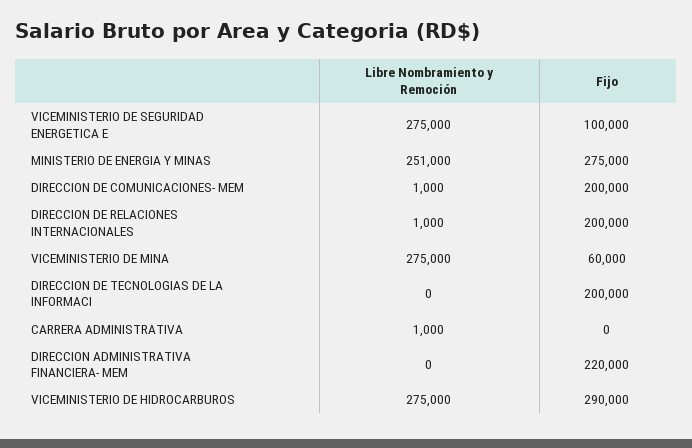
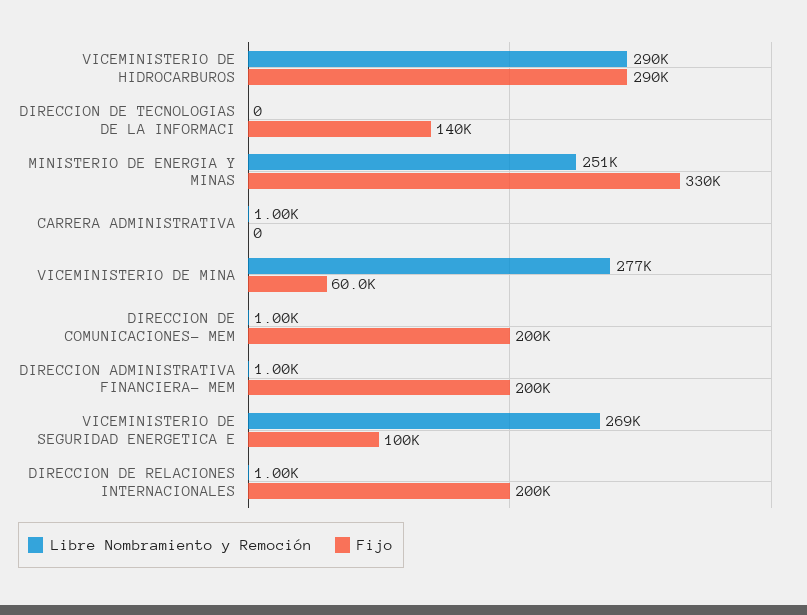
  {
    "Libre Nombramiento y Remoción": {
-     "VICEMINISTERIO DE SEGURIDAD ENERGETICA E": 275000,
+     "VICEMINISTERIO DE SEGURIDAD ENERGETICA E": 269000,
      "MINISTERIO DE ENERGIA Y MINAS": 251000,
      "DIRECCION DE COMUNICACIONES- MEM": 1000,
      "DIRECCION DE RELACIONES INTERNACIONALES": 1000,
-     "VICEMINISTERIO DE MINA": 275000,
+     "VICEMINISTERIO DE MINA": 277000,
      "DIRECCION DE TECNOLOGIAS DE LA INFORMACI": 0,
      "CARRERA ADMINISTRATIVA": 1000,
-     "DIRECCION ADMINISTRATIVA FINANCIERA- MEM": 0,
+     "DIRECCION ADMINISTRATIVA FINANCIERA- MEM": 1000,
-     "VICEMINISTERIO DE HIDROCARBUROS": 275000
+     "VICEMINISTERIO DE HIDROCARBUROS": 290000
    },
    "Fijo": {
      "VICEMINISTERIO DE SEGURIDAD ENERGETICA E": 100000,
-     "MINISTERIO DE ENERGIA Y MINAS": 275000,
+     "MINISTERIO DE ENERGIA Y MINAS": 330000,
      "DIRECCION DE COMUNICACIONES- MEM": 200000,
      "DIRECCION DE RELACIONES INTERNACIONALES": 200000,
      "VICEMINISTERIO DE MINA": 60000,
-     "DIRECCION DE TECNOLOGIAS DE LA INFORMACI": 200000,
+     "DIRECCION DE TECNOLOGIAS DE LA INFORMACI": 140000,
      "CARRERA ADMINISTRATIVA": 0,
-     "DIRECCION ADMINISTRATIVA FINANCIERA- MEM": 220000,
+     "DIRECCION ADMINISTRATIVA FINANCIERA- MEM": 200000,
      "VICEMINISTERIO DE HIDROCARBUROS": 290000
    }
  }

